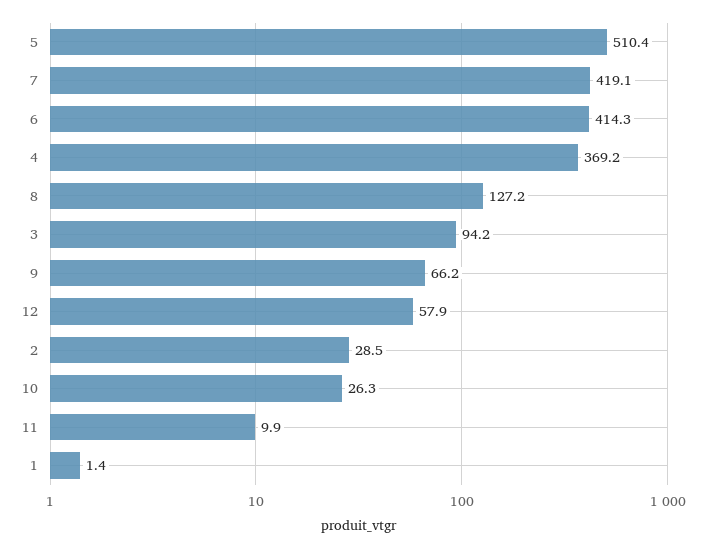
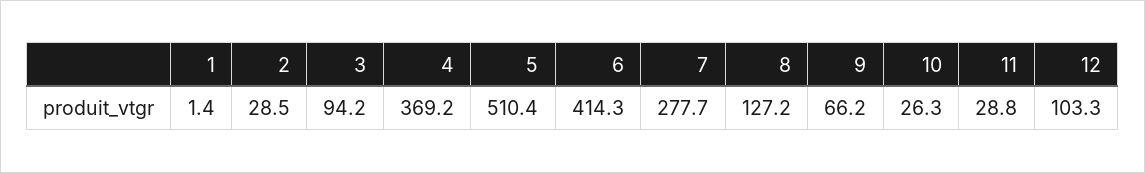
  {
    "5": 510.4,
-   "7": 419.1,
+   "7": 277.7,
    "6": 414.3,
    "4": 369.2,
    "8": 127.2,
    "3": 94.2,
    "9": 66.2,
-   "12": 57.9,
+   "12": 103.3,
    "2": 28.5,
    "10": 26.3,
-   "11": 9.9,
+   "11": 28.8,
    "1": 1.4
  }

